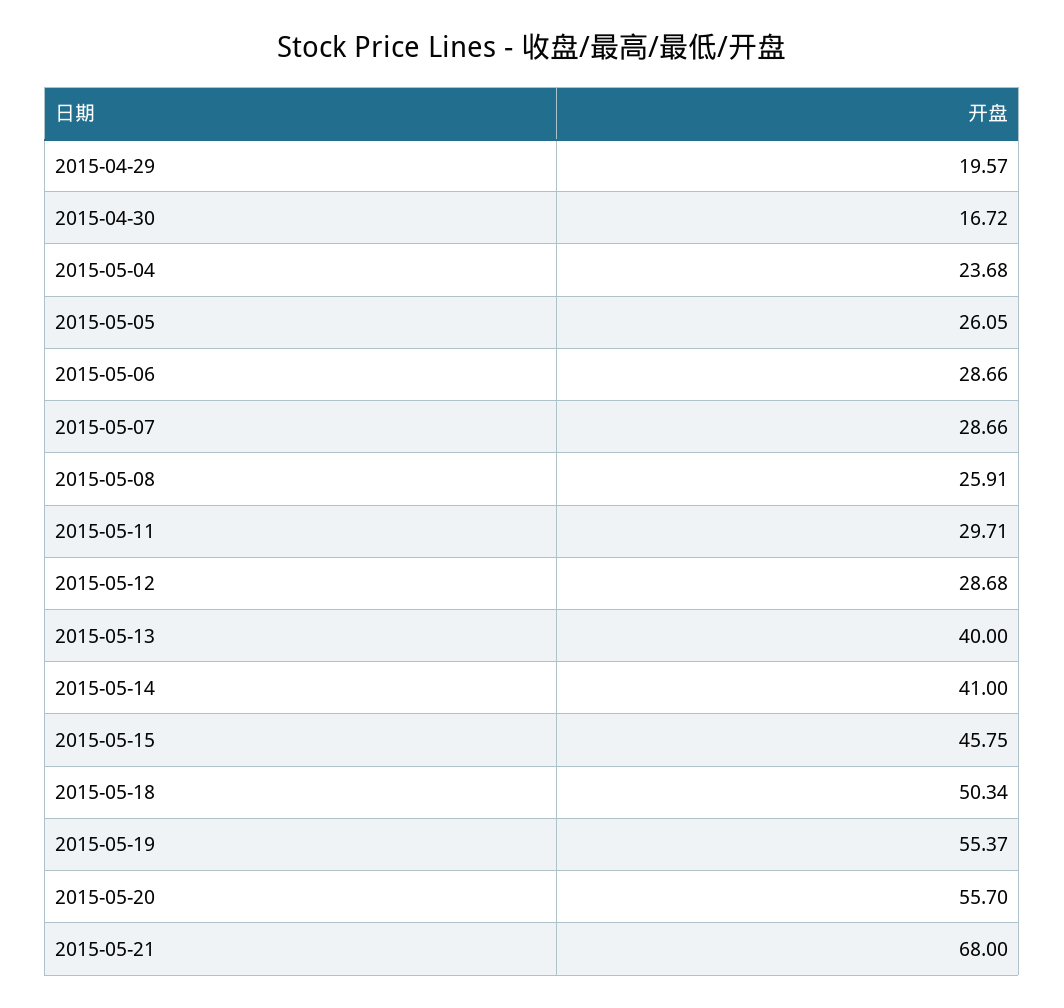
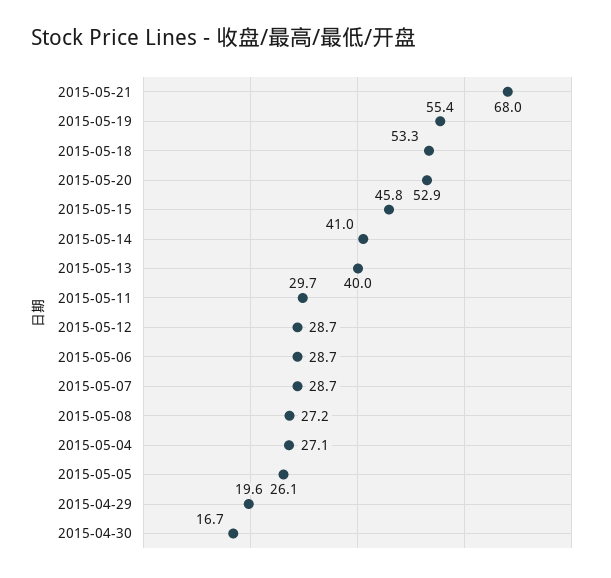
  {
    "2015-04-29": 19.57,
    "2015-04-30": 16.72,
-   "2015-05-04": 23.68,
+   "2015-05-04": 27.1,
    "2015-05-05": 26.05,
    "2015-05-06": 28.66,
    "2015-05-07": 28.66,
-   "2015-05-08": 25.91,
+   "2015-05-08": 27.2,
    "2015-05-11": 29.71,
    "2015-05-12": 28.68,
    "2015-05-13": 40,
    "2015-05-14": 41,
    "2015-05-15": 45.75,
-   "2015-05-18": 50.34,
+   "2015-05-18": 53.3,
    "2015-05-19": 55.37,
-   "2015-05-20": 55.7,
+   "2015-05-20": 52.9,
    "2015-05-21": 68
  }

